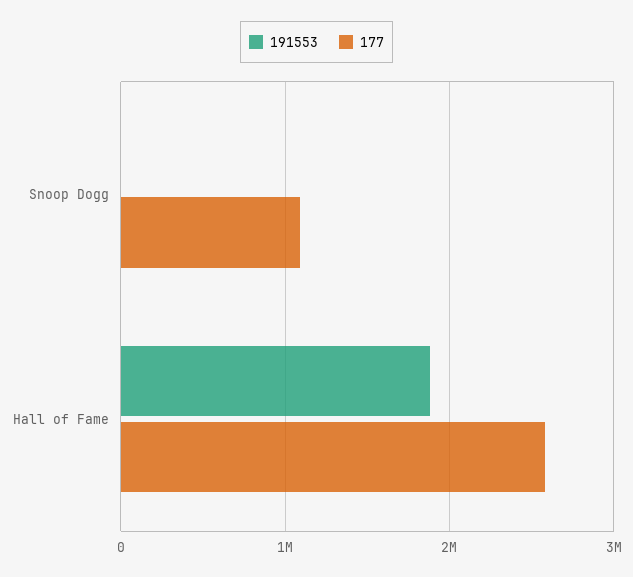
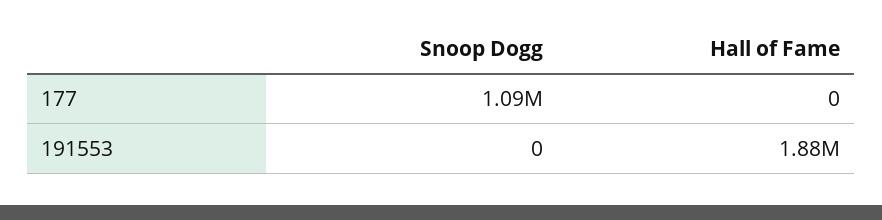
  {
    "191553": {
      "Snoop Dogg": 0,
      "Hall of Fame": 1880000
    },
    "177": {
      "Snoop Dogg": 1090000,
-     "Hall of Fame": 2600000
+     "Hall of Fame": 0
    }
  }

